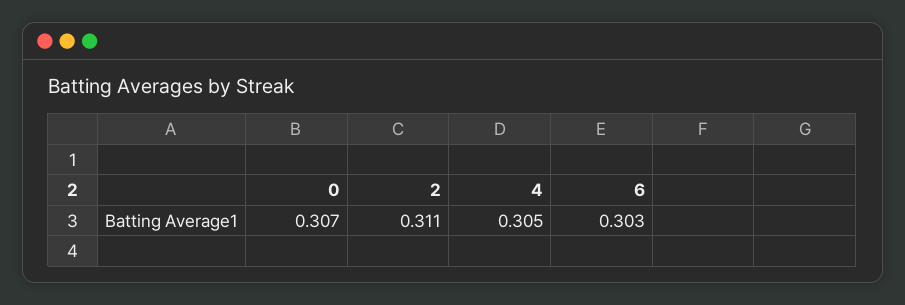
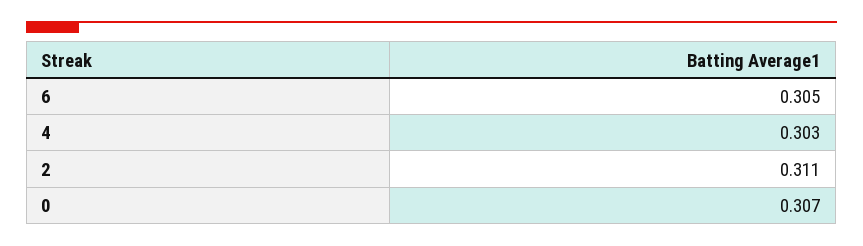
  {
    "0": 0.307,
    "2": 0.311,
-   "4": 0.305,
+   "4": 0.303,
-   "6": 0.303
+   "6": 0.305
  }

